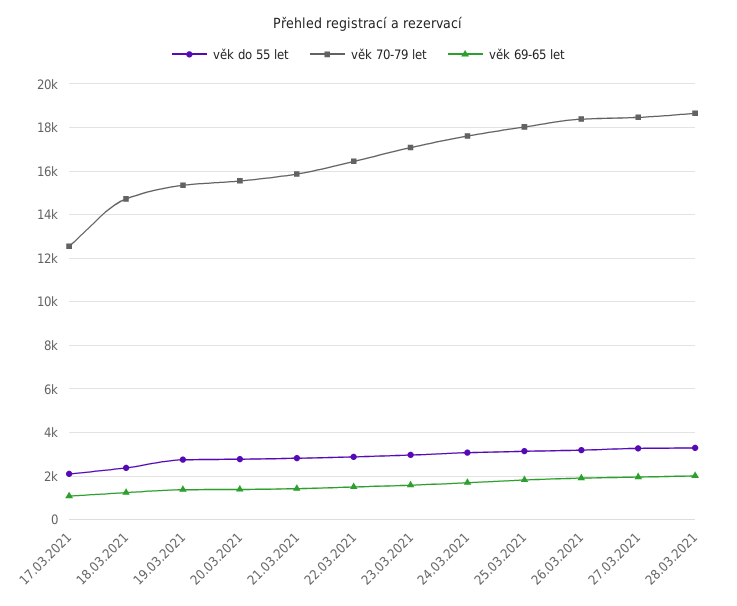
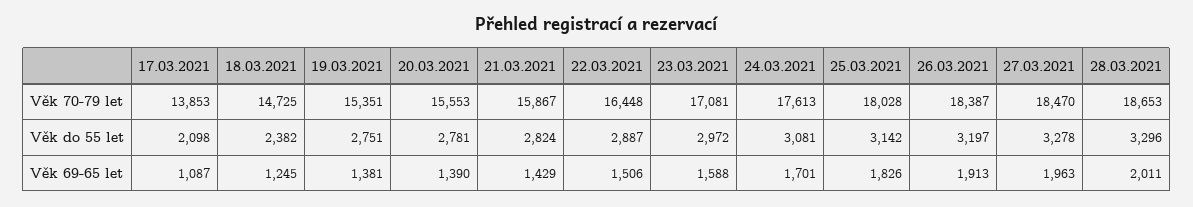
  {
    "věk do 55 let": {
      "17.03.2021": 2098,
      "18.03.2021": 2382,
      "19.03.2021": 2751,
      "20.03.2021": 2781,
      "21.03.2021": 2824,
      "22.03.2021": 2887,
      "23.03.2021": 2972,
      "24.03.2021": 3081,
      "25.03.2021": 3142,
      "26.03.2021": 3197,
      "27.03.2021": 3278,
      "28.03.2021": 3296
    },
    "věk 70-79 let": {
-     "17.03.2021": 12500,
+     "17.03.2021": 13853,
      "18.03.2021": 14725,
      "19.03.2021": 15351,
      "20.03.2021": 15553,
      "21.03.2021": 15867,
      "22.03.2021": 16448,
      "23.03.2021": 17081,
      "24.03.2021": 17613,
      "25.03.2021": 18028,
      "26.03.2021": 18387,
      "27.03.2021": 18470,
      "28.03.2021": 18653
    },
    "věk 69-65 let": {
      "17.03.2021": 1087,
      "18.03.2021": 1245,
      "19.03.2021": 1381,
      "20.03.2021": 1390,
      "21.03.2021": 1429,
      "22.03.2021": 1506,
      "23.03.2021": 1588,
      "24.03.2021": 1701,
      "25.03.2021": 1826,
      "26.03.2021": 1913,
      "27.03.2021": 1963,
      "28.03.2021": 2011
    }
  }

